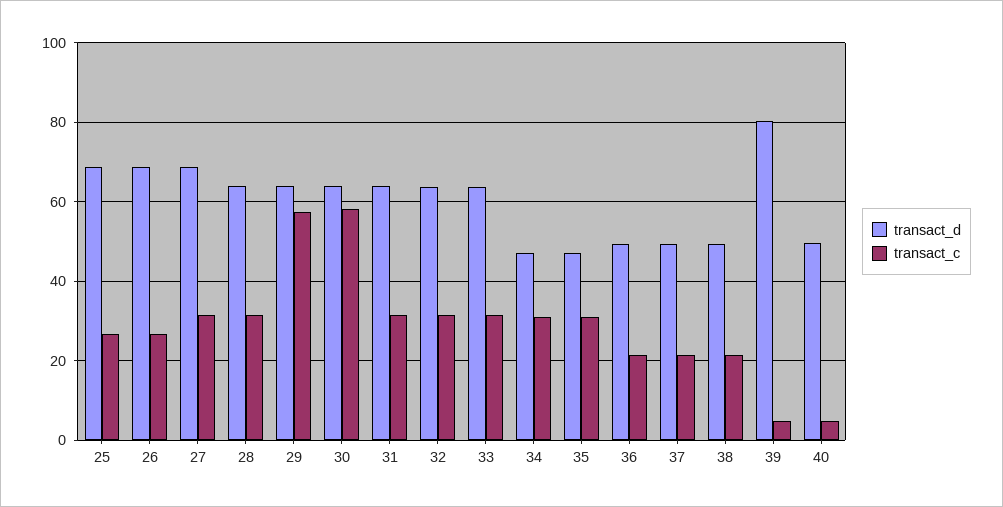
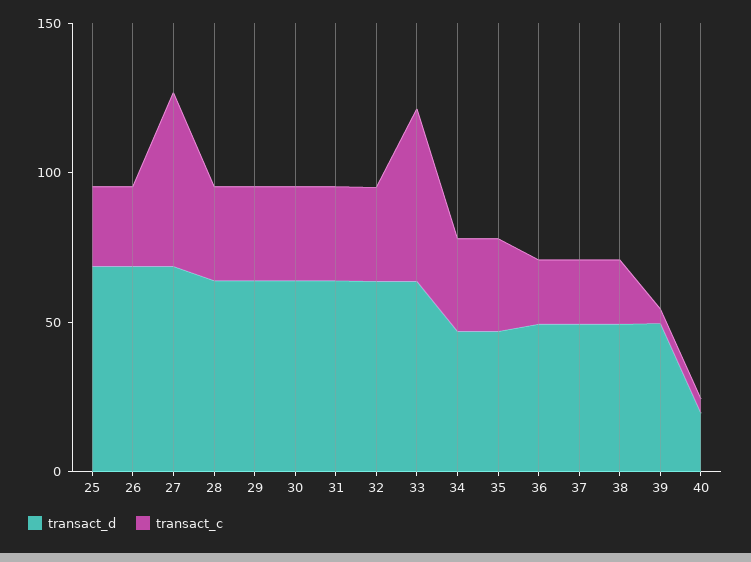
  {
    "transact_d": {
      "25": 68,
      "26": 68,
      "27": 68,
      "28": 64,
      "29": 64,
      "30": 64,
      "31": 64,
      "32": 64,
      "33": 64,
      "34": 48,
      "35": 48,
      "36": 50,
      "37": 50,
      "38": 50,
-     "39": 80,
+     "39": 50,
-     "40": 50
+     "40": 20
    },
    "transact_c": {
      "25": 26,
      "26": 26,
-     "27": 32,
+     "27": 60,
      "28": 32,
-     "29": 58,
+     "29": 30,
-     "30": 58,
+     "30": 30,
      "31": 32,
      "32": 32,
-     "33": 32,
+     "33": 60,
      "34": 30,
      "35": 30,
      "36": 22,
      "37": 22,
      "38": 22,
      "39": 4,
      "40": 4
    }
  }

